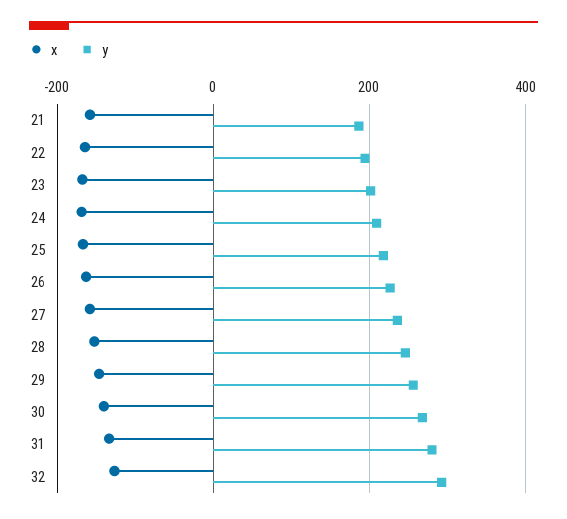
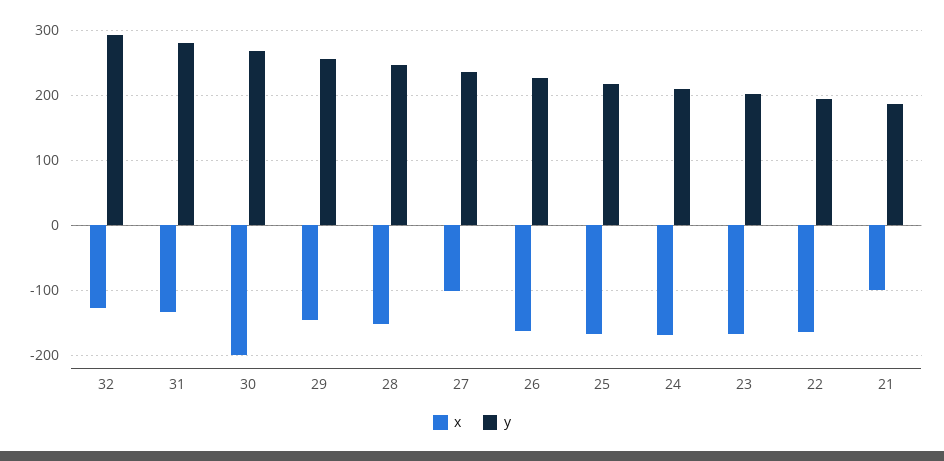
  {
    "x": {
-     "21": -160,
+     "21": -100,
      "22": -160,
      "23": -170,
      "24": -170,
      "25": -170,
      "26": -160,
-     "27": -160,
+     "27": -100,
      "28": -150,
      "29": -150,
-     "30": -140,
+     "30": -200,
      "31": -130,
      "32": -130
    },
    "y": {
      "21": 190,
      "22": 190,
      "23": 200,
      "24": 210,
      "25": 220,
      "26": 230,
      "27": 240,
      "28": 250,
      "29": 260,
      "30": 270,
      "31": 280,
      "32": 290
    }
  }

